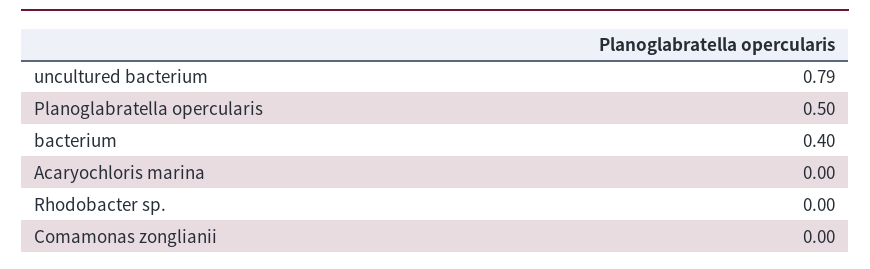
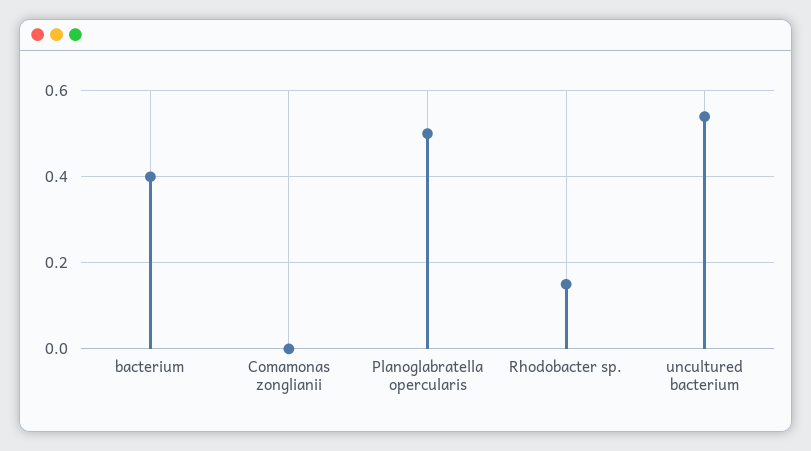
  {
-   "uncultured bacterium": 0.79,
+   "uncultured bacterium": 0.55,
    "Planoglabratella opercularis": 0.5,
    "bacterium": 0.4,
-   "Acaryochloris marina": 0,
-   "Rhodobacter sp.": 0,
+   "Rhodobacter sp.": 0.15,
    "Comamonas zonglianii": 0
  }

